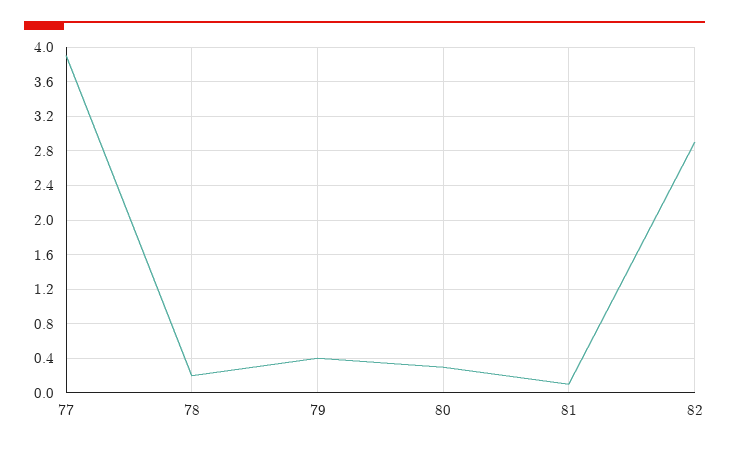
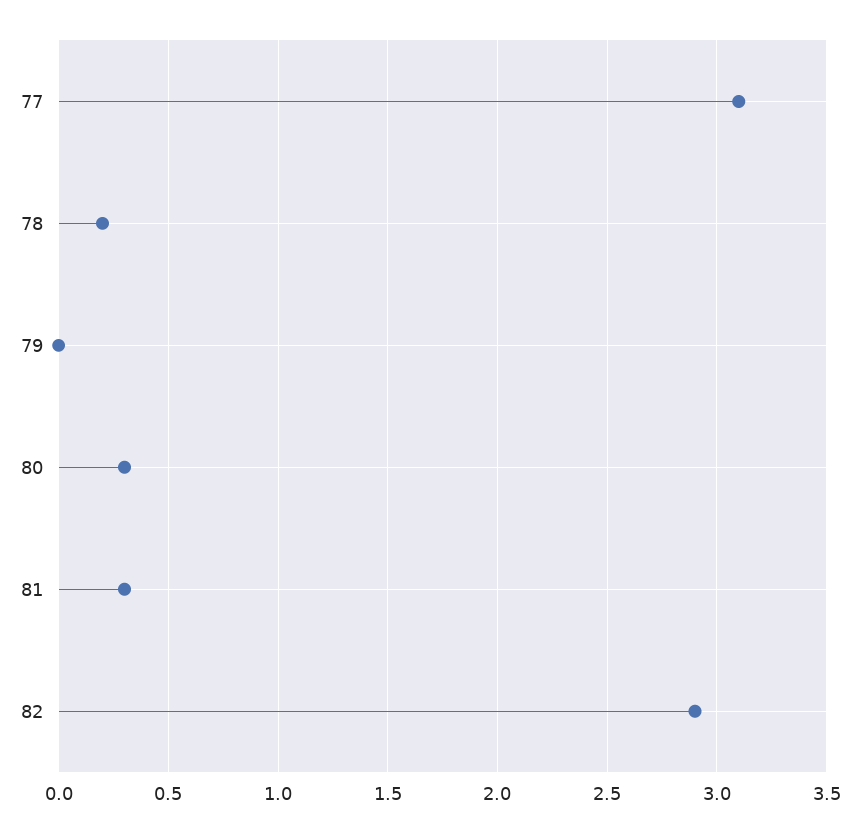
  {
-   "77": 3.9,
+   "77": 3.1,
    "78": 0.2,
-   "79": 0.4,
+   "79": 0,
    "80": 0.3,
-   "81": 0.1,
+   "81": 0.3,
    "82": 2.9
  }

